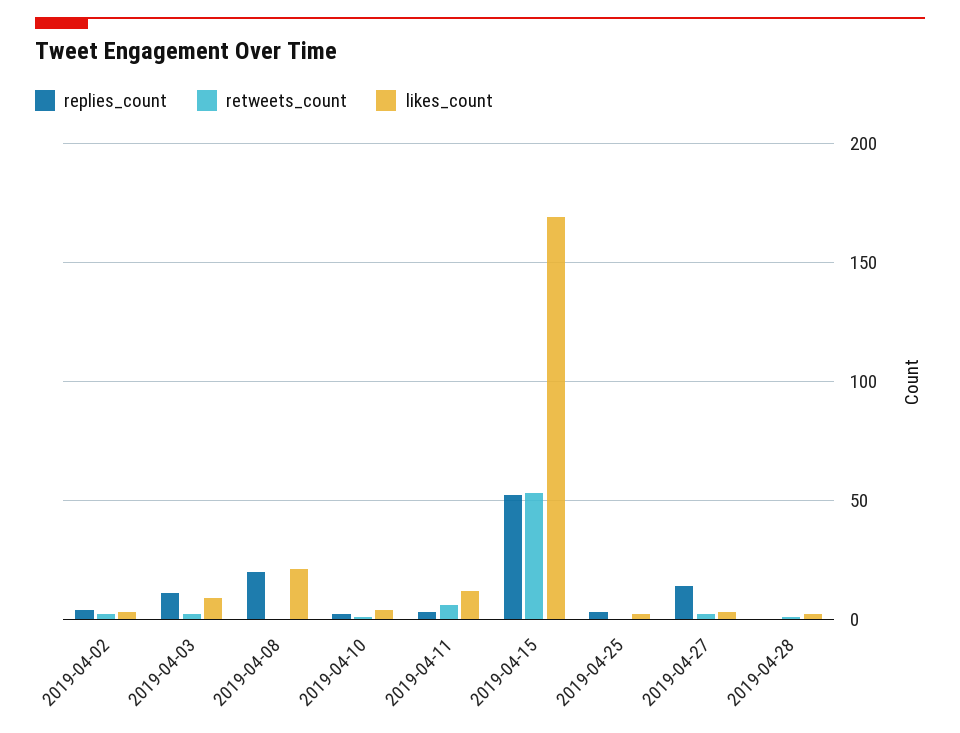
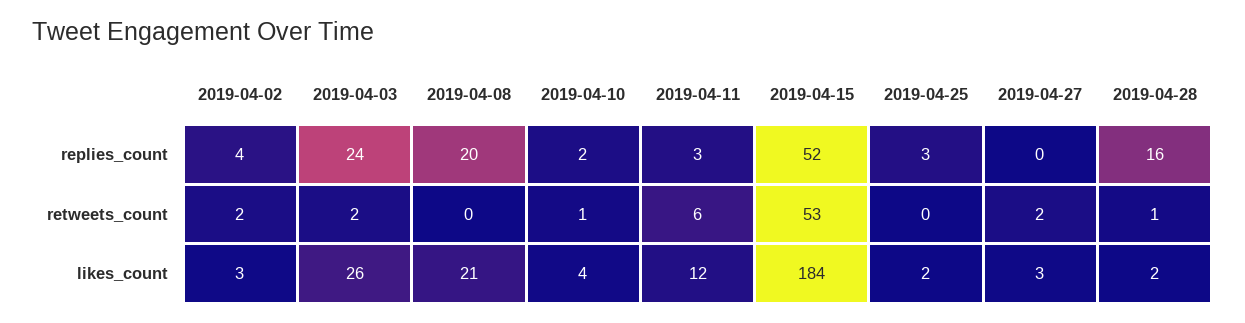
  {
    "replies_count": {
      "2019-04-02": 4,
-     "2019-04-03": 10,
+     "2019-04-03": 24,
      "2019-04-08": 20,
      "2019-04-10": 2,
      "2019-04-11": 3,
      "2019-04-15": 52,
      "2019-04-25": 3,
-     "2019-04-27": 15,
+     "2019-04-27": 0,
-     "2019-04-28": 0
+     "2019-04-28": 16
    },
    "retweets_count": {
      "2019-04-02": 2,
      "2019-04-03": 2,
      "2019-04-08": 0,
      "2019-04-10": 1,
      "2019-04-11": 6,
      "2019-04-15": 53,
      "2019-04-25": 0,
      "2019-04-27": 2,
      "2019-04-28": 1
    },
    "likes_count": {
      "2019-04-02": 3,
-     "2019-04-03": 10,
+     "2019-04-03": 26,
      "2019-04-08": 21,
      "2019-04-10": 4,
      "2019-04-11": 12,
-     "2019-04-15": 170,
+     "2019-04-15": 184,
      "2019-04-25": 2,
      "2019-04-27": 3,
      "2019-04-28": 2
    }
  }

